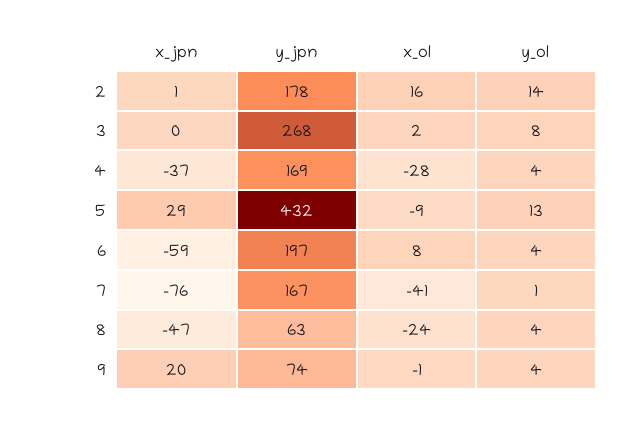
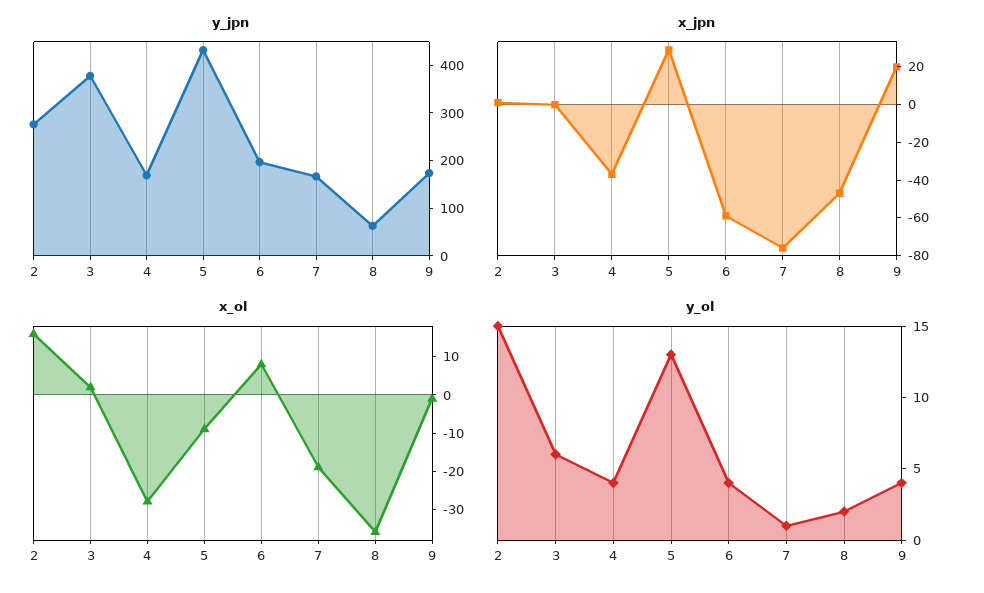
  {
    "x_jpn": {
      "2": 1,
      "3": 0,
      "4": -37,
      "5": 29,
      "6": -59,
      "7": -76,
      "8": -47,
      "9": 20
    },
    "y_jpn": {
-     "2": 178,
+     "2": 280,
-     "3": 268,
+     "3": 380,
      "4": 169,
      "5": 432,
      "6": 197,
      "7": 167,
      "8": 63,
-     "9": 74
+     "9": 180
    },
    "x_ol": {
      "2": 16,
      "3": 2,
      "4": -28,
      "5": -9,
      "6": 8,
-     "7": -41,
+     "7": -20,
-     "8": -24,
+     "8": -35,
      "9": -1
    },
    "y_ol": {
-     "2": 14,
+     "2": 15,
-     "3": 8,
+     "3": 6,
      "4": 4,
      "5": 13,
      "6": 4,
      "7": 1,
-     "8": 4,
+     "8": 2,
      "9": 4
    }
  }

